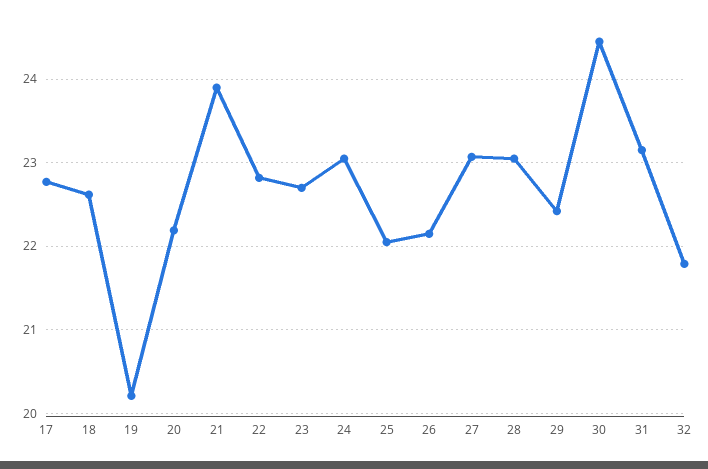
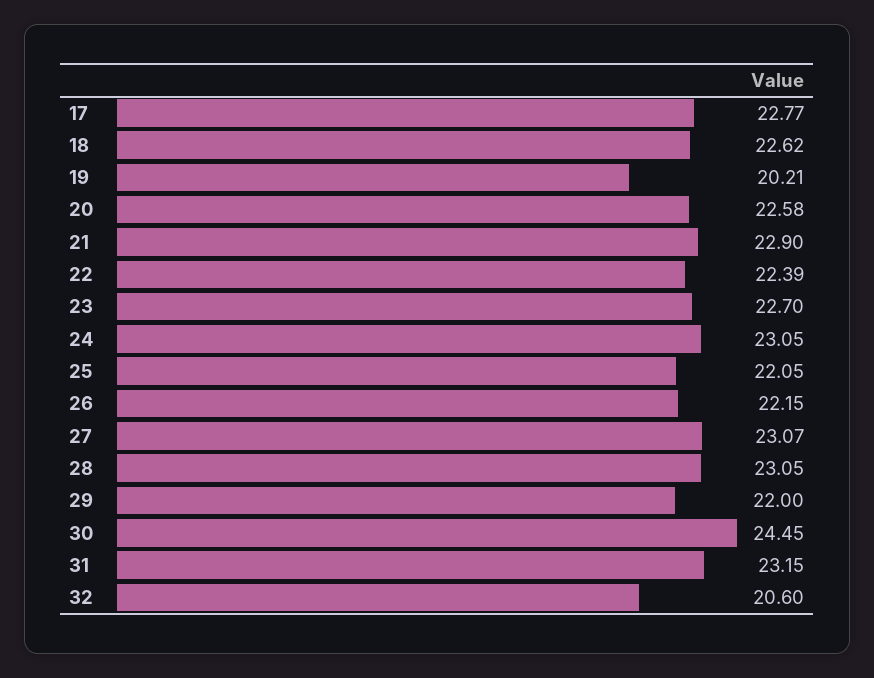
  {
    "17": 22.77,
    "18": 22.62,
    "19": 20.21,
-   "20": 22.2,
+   "20": 22.58,
-   "21": 23.9,
+   "21": 22.9,
-   "22": 22.8,
+   "22": 22.39,
    "23": 22.7,
    "24": 23.05,
    "25": 22.05,
    "26": 22.15,
    "27": 23.07,
    "28": 23.05,
-   "29": 22.4,
+   "29": 22,
    "30": 24.45,
    "31": 23.15,
-   "32": 21.8
+   "32": 20.6
  }

